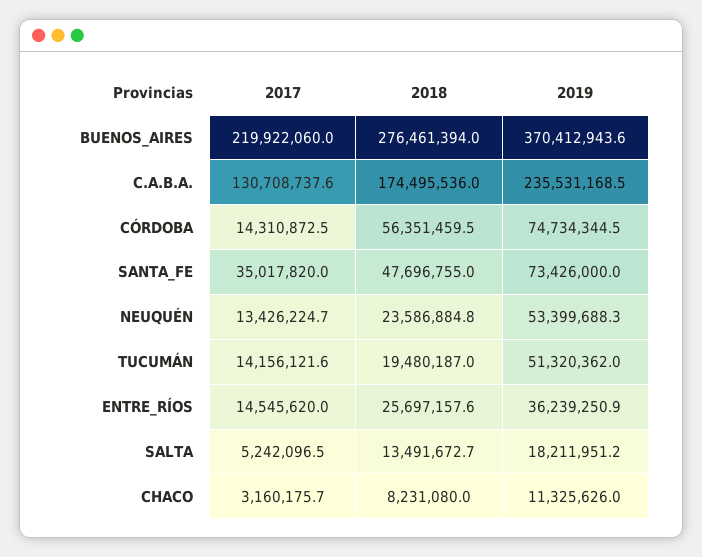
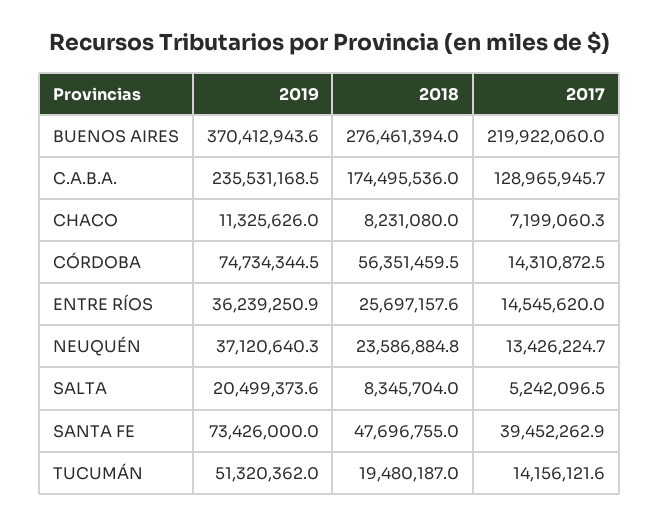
  {
    "2017": {
      "BUENOS_AIRES": 219922060,
-     "C.A.B.A.": 130708737.6,
+     "C.A.B.A.": 128965945.7,
      "CÓRDOBA": 14310872.5,
-     "SANTA_FE": 35017820,
+     "SANTA_FE": 39452262.9,
      "NEUQUÉN": 13426224.7,
      "TUCUMÁN": 14156121.6,
      "ENTRE_RÍOS": 14545620,
      "SALTA": 5242096.5,
-     "CHACO": 3160175.7
+     "CHACO": 7199060.3
    },
    "2018": {
      "BUENOS_AIRES": 276461394,
      "C.A.B.A.": 174495536,
      "CÓRDOBA": 56351459.5,
      "SANTA_FE": 47696755,
      "NEUQUÉN": 23586884.8,
      "TUCUMÁN": 19480187,
      "ENTRE_RÍOS": 25697157.6,
-     "SALTA": 13491672.7,
+     "SALTA": 8345704,
      "CHACO": 8231080
    },
    "2019": {
      "BUENOS_AIRES": 370412943.6,
      "C.A.B.A.": 235531168.5,
      "CÓRDOBA": 74734344.5,
      "SANTA_FE": 73426000,
-     "NEUQUÉN": 53399688.3,
+     "NEUQUÉN": 37120640.3,
      "TUCUMÁN": 51320362,
      "ENTRE_RÍOS": 36239250.9,
-     "SALTA": 18211951.2,
+     "SALTA": 20499373.6,
      "CHACO": 11325626
    }
  }

